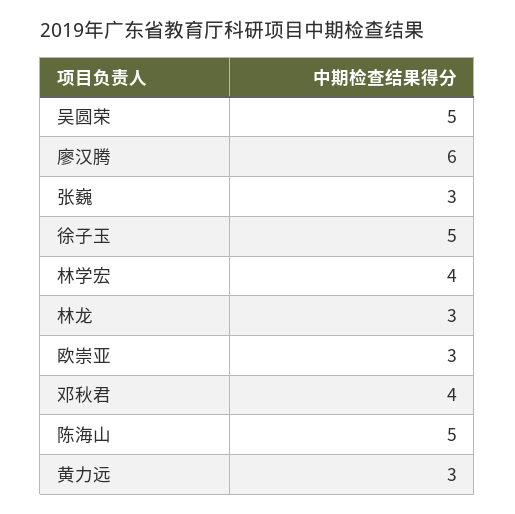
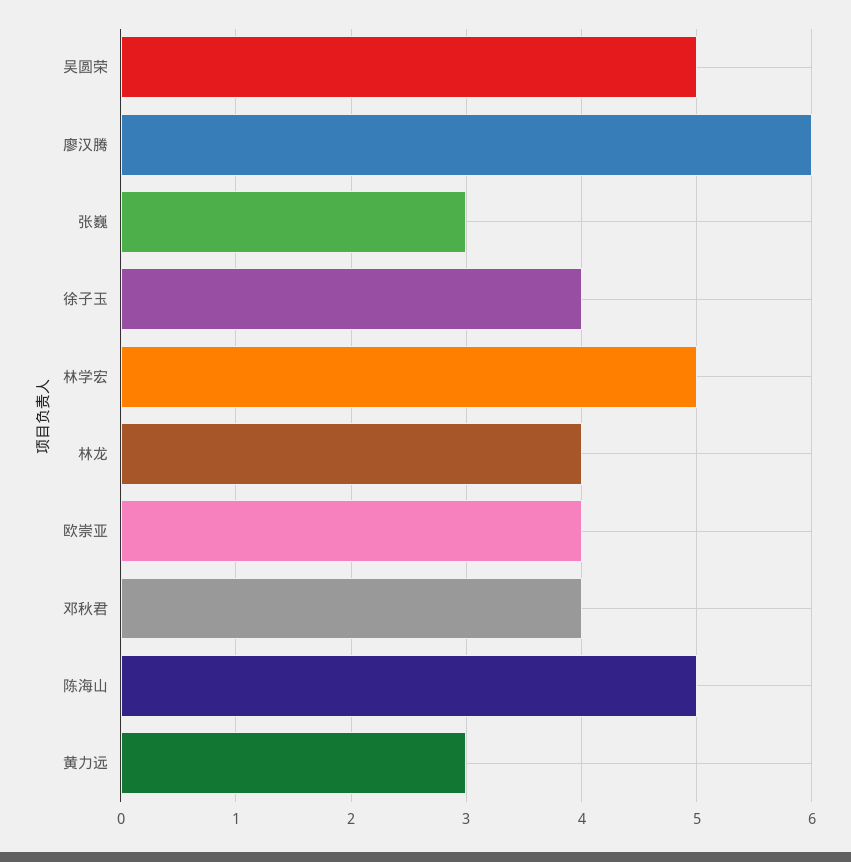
  {
    "吴圆荣": 5,
    "廖汉腾": 6,
    "张巍": 3,
-   "徐子玉": 5,
+   "徐子玉": 4,
-   "林学宏": 4,
+   "林学宏": 5,
-   "林龙": 3,
+   "林龙": 4,
-   "欧崇亚": 3,
+   "欧崇亚": 4,
    "邓秋君": 4,
    "陈海山": 5,
    "黄力远": 3
  }

